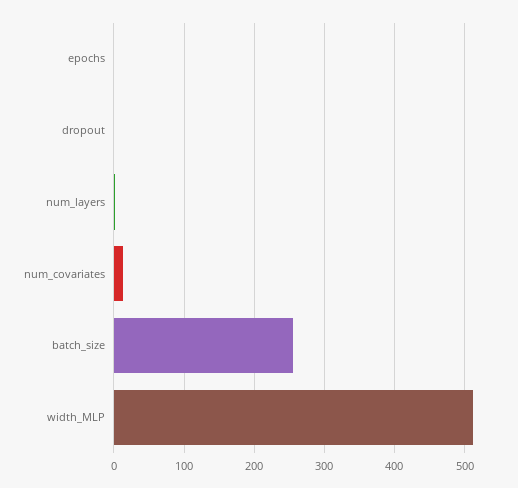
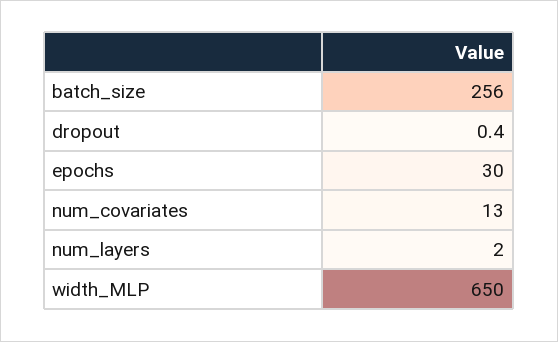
  {
-   "epochs": 0,
+   "epochs": 30,
    "dropout": 0.4,
    "num_layers": 2,
    "num_covariates": 13,
    "batch_size": 256,
-   "width_MLP": 510
+   "width_MLP": 650
  }

